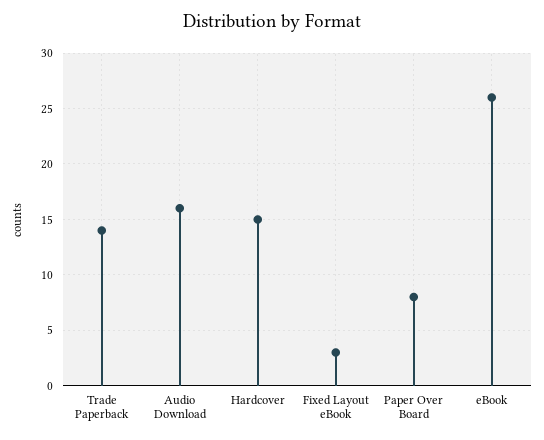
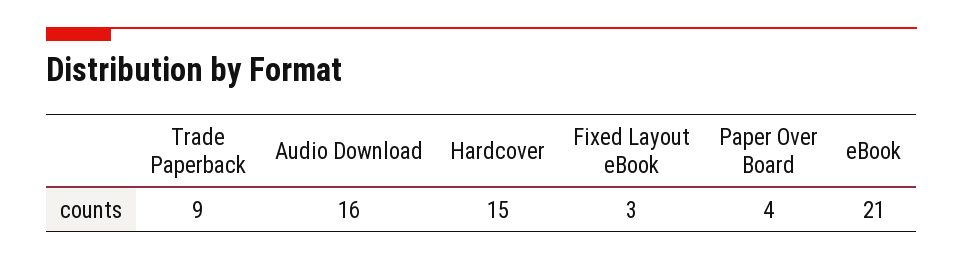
  {
-   "Trade Paperback": 14,
+   "Trade Paperback": 9,
    "Audio Download": 16,
    "Hardcover": 15,
    "Fixed Layout eBook": 3,
-   "Paper Over Board": 8,
+   "Paper Over Board": 4,
-   "eBook": 26
+   "eBook": 21
  }

